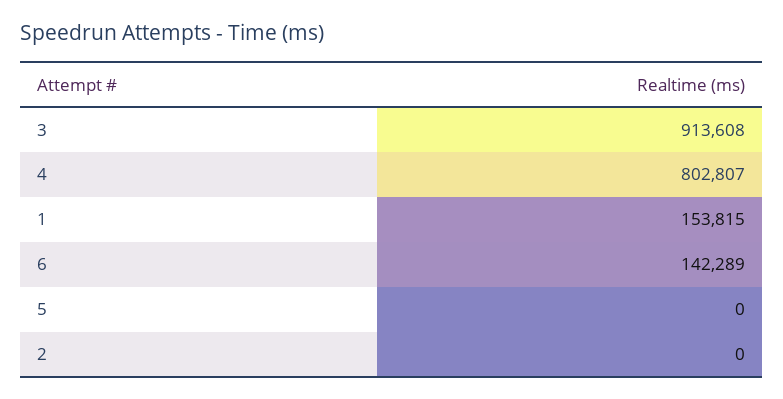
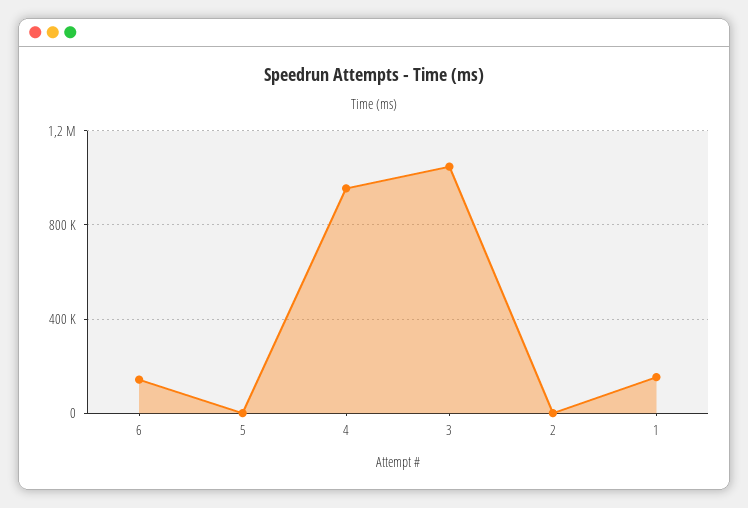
  {
-   "3": 913608,
+   "3": 1050000,
-   "4": 802807,
+   "4": 950000,
    "1": 153815,
    "6": 142289,
    "5": 0,
    "2": 0
  }

